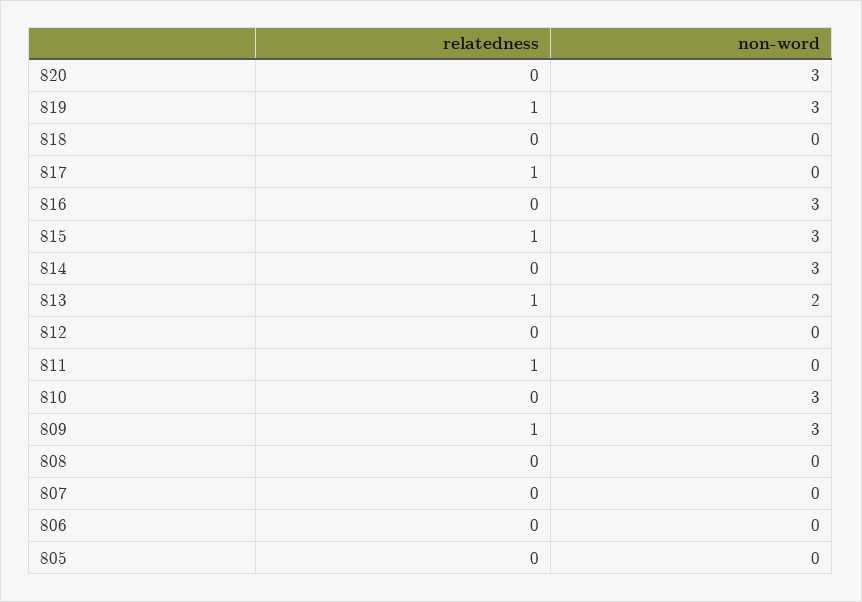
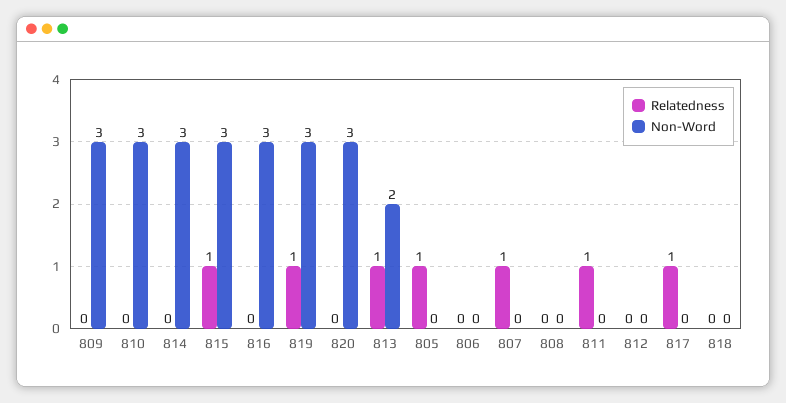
  {
    "relatedness": {
      "820": 0,
      "819": 1,
      "818": 0,
      "817": 1,
      "816": 0,
      "815": 1,
      "814": 0,
      "813": 1,
      "812": 0,
      "811": 1,
      "810": 0,
-     "809": 1,
+     "809": 0,
      "808": 0,
-     "807": 0,
+     "807": 1,
      "806": 0,
-     "805": 0
+     "805": 1
    },
    "non-word": {
      "820": 3,
      "819": 3,
      "818": 0,
      "817": 0,
      "816": 3,
      "815": 3,
      "814": 3,
      "813": 2,
      "812": 0,
      "811": 0,
      "810": 3,
      "809": 3,
      "808": 0,
      "807": 0,
      "806": 0,
      "805": 0
    }
  }

